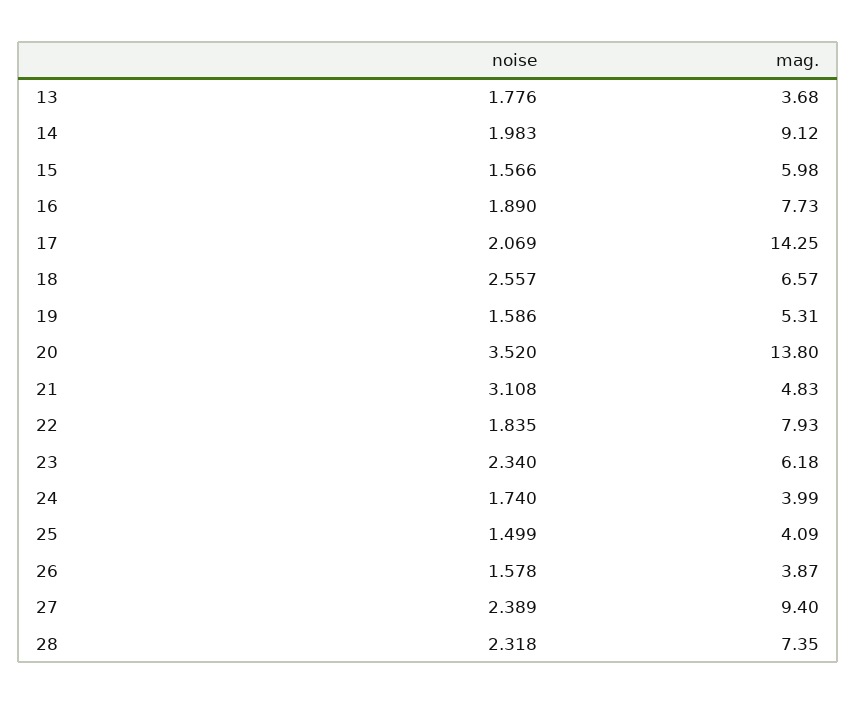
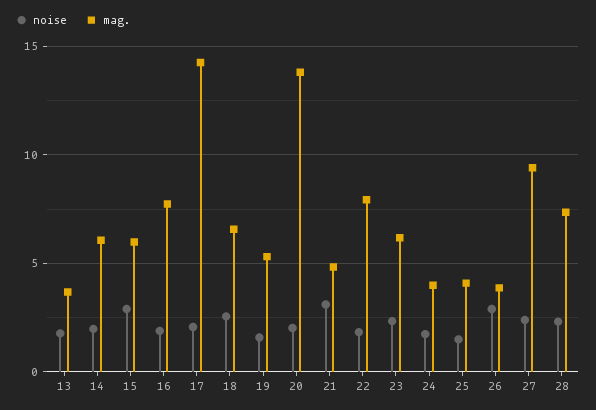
  {
    "noise": {
      "13": 1.776,
      "14": 1.983,
-     "15": 1.566,
+     "15": 3,
      "16": 1.89,
      "17": 2.069,
      "18": 2.557,
      "19": 1.586,
-     "20": 3.52,
+     "20": 2,
      "21": 3.108,
      "22": 1.835,
      "23": 2.34,
      "24": 1.74,
      "25": 1.499,
-     "26": 1.578,
+     "26": 3,
      "27": 2.389,
      "28": 2.318
    },
    "mag.": {
      "13": 3.68,
-     "14": 9.12,
+     "14": 6,
      "15": 5.98,
      "16": 7.73,
      "17": 14.25,
      "18": 6.57,
      "19": 5.31,
      "20": 13.8,
      "21": 4.83,
      "22": 7.93,
      "23": 6.18,
      "24": 3.99,
      "25": 4.09,
      "26": 3.87,
      "27": 9.4,
      "28": 7.35
    }
  }

